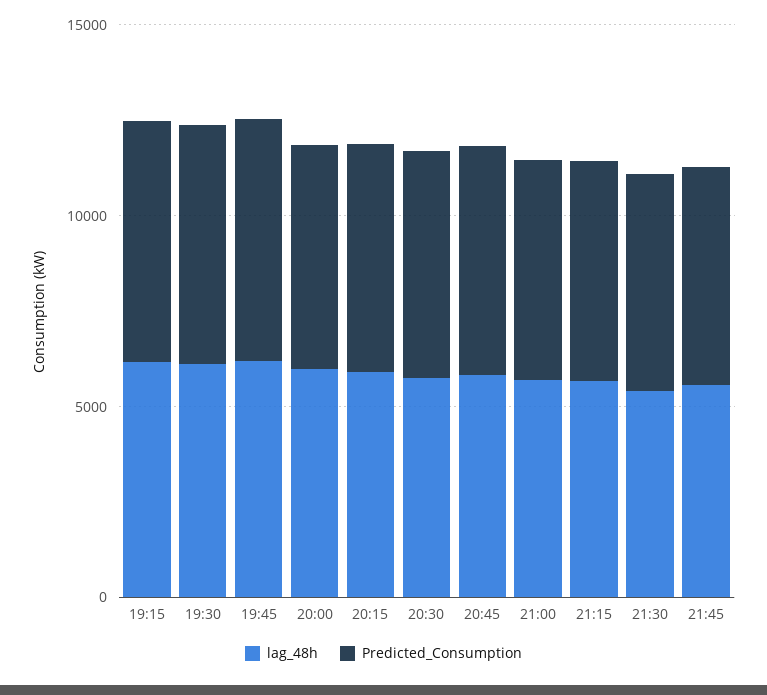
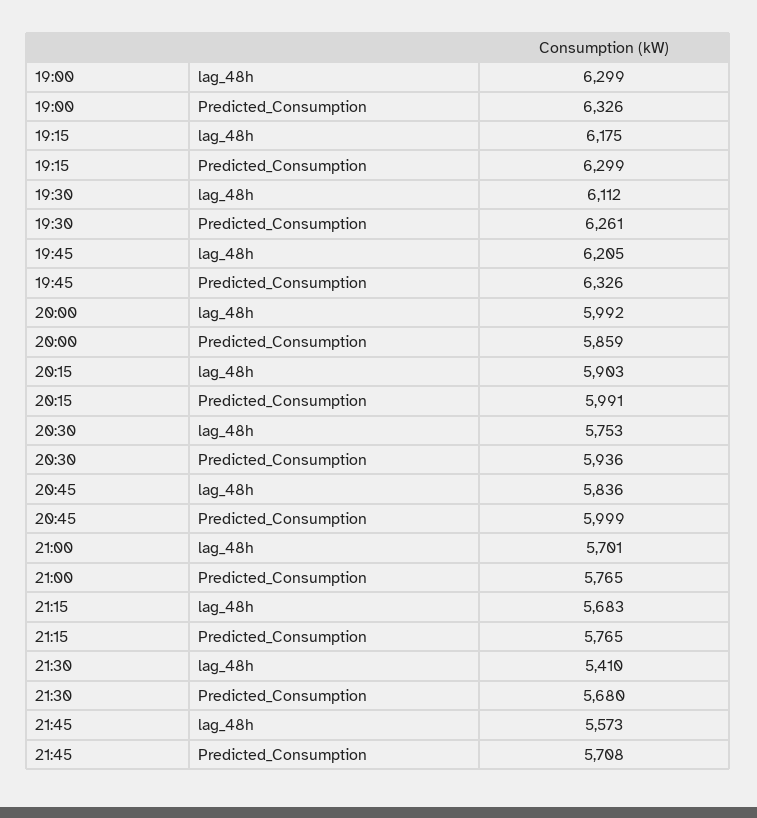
  {
    "lag_48h": {
      "19:15": 6175,
      "19:30": 6112,
      "19:45": 6205,
      "20:00": 5992,
      "20:15": 5903,
      "20:30": 5753,
      "20:45": 5836,
      "21:00": 5701,
      "21:15": 5683,
      "21:30": 5410,
-     "21:45": 5573
+     "21:45": 5573,
+     "19:00": 6299
    },
    "Predicted_Consumption": {
      "19:15": 6299,
      "19:30": 6261,
      "19:45": 6326,
      "20:00": 5859,
      "20:15": 5991,
      "20:30": 5936,
      "20:45": 5999,
      "21:00": 5765,
      "21:15": 5765,
      "21:30": 5680,
-     "21:45": 5708
+     "21:45": 5708,
+     "19:00": 6326
    }
  }

